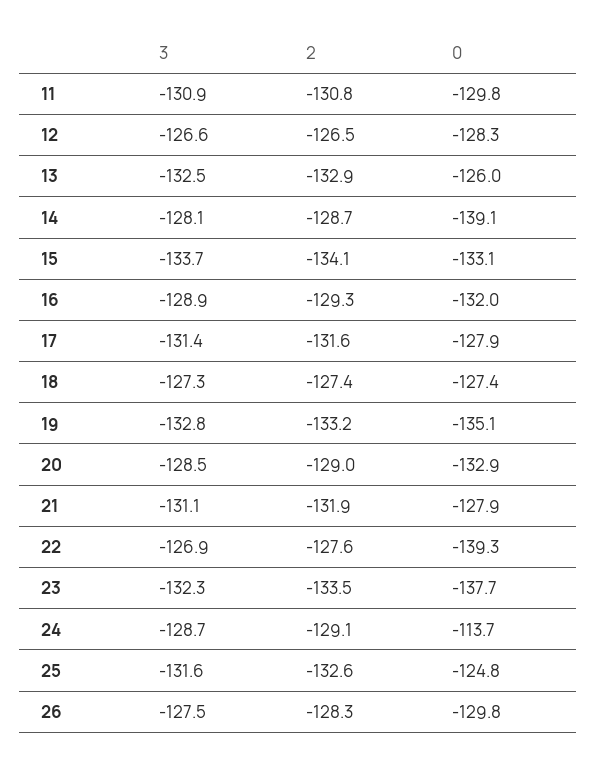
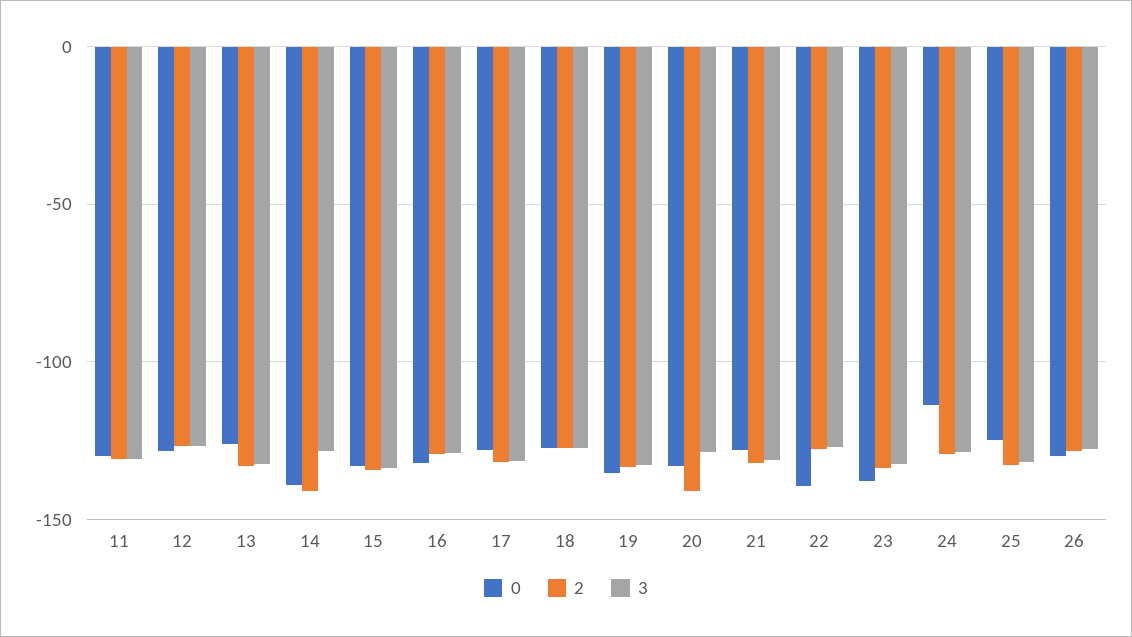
  {
    "3": {
      "11": -130.9,
      "12": -126.6,
      "13": -132.5,
      "14": -128.1,
      "15": -133.7,
      "16": -128.9,
      "17": -131.4,
      "18": -127.3,
      "19": -132.8,
      "20": -128.5,
      "21": -131.1,
      "22": -126.9,
      "23": -132.3,
      "24": -128.7,
      "25": -131.6,
      "26": -127.5
    },
    "2": {
      "11": -130.8,
      "12": -126.5,
      "13": -132.9,
-     "14": -128.7,
+     "14": -140,
      "15": -134.1,
      "16": -129.3,
      "17": -131.6,
      "18": -127.4,
      "19": -133.2,
-     "20": -129,
+     "20": -140,
      "21": -131.9,
      "22": -127.6,
      "23": -133.5,
      "24": -129.1,
      "25": -132.6,
      "26": -128.3
    },
    "0": {
      "11": -129.8,
      "12": -128.3,
      "13": -126,
      "14": -139.1,
      "15": -133.1,
      "16": -132,
      "17": -127.9,
      "18": -127.4,
      "19": -135.1,
      "20": -132.9,
      "21": -127.9,
      "22": -139.3,
      "23": -137.7,
      "24": -113.7,
      "25": -124.8,
      "26": -129.8
    }
  }

